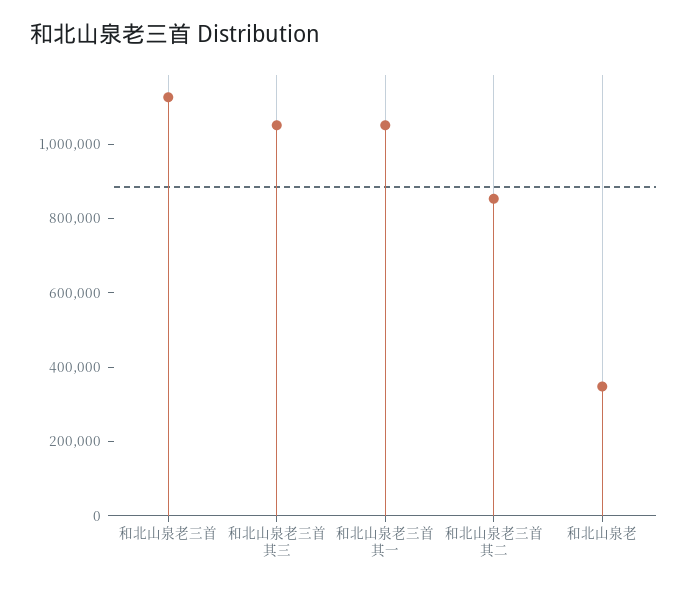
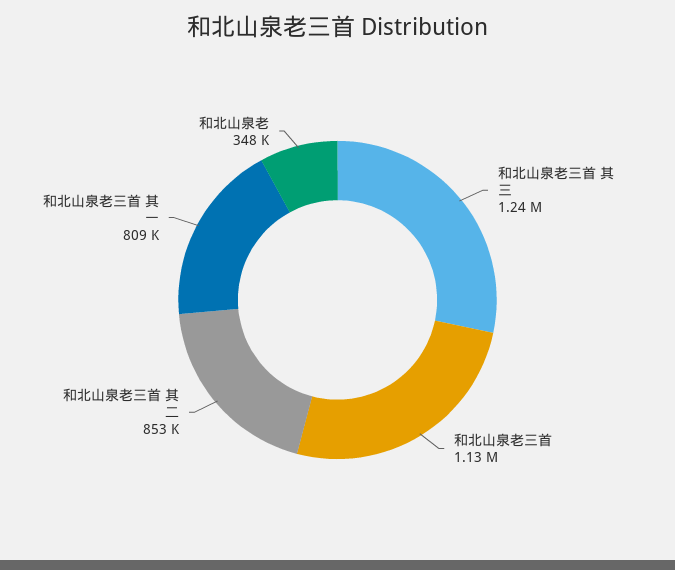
  {
    "和北山泉老三首": 1130000,
-   "和北山泉老三首 其三": 1050000,
+   "和北山泉老三首 其三": 1240000,
-   "和北山泉老三首 其一": 1050000,
+   "和北山泉老三首 其一": 809000,
    "和北山泉老三首 其二": 853000,
    "和北山泉老": 348000
  }

